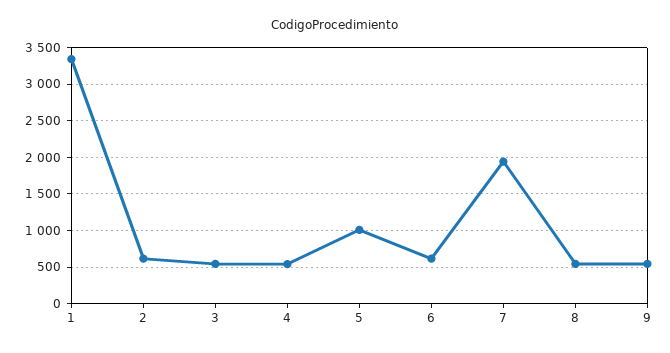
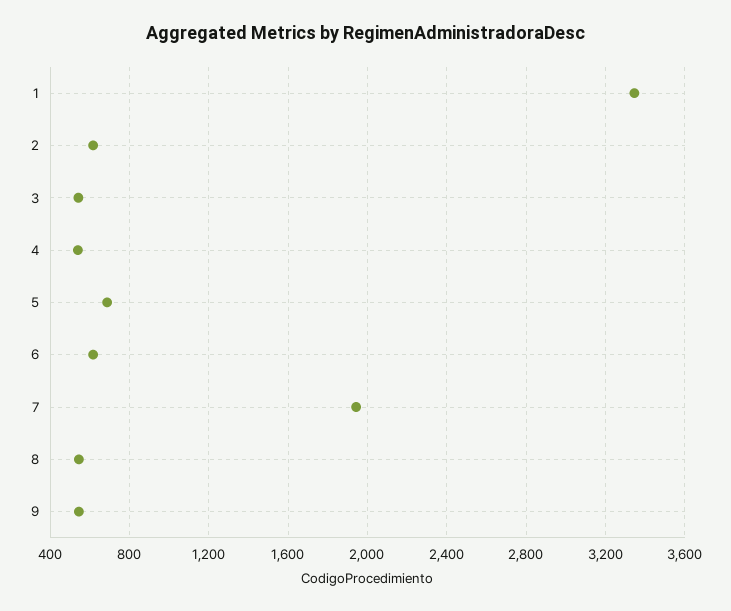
  {
    "1": 3350,
    "2": 600,
    "3": 550,
    "4": 550,
-   "5": 1000,
+   "5": 700,
    "6": 600,
    "7": 1950,
    "8": 550,
    "9": 550
  }

